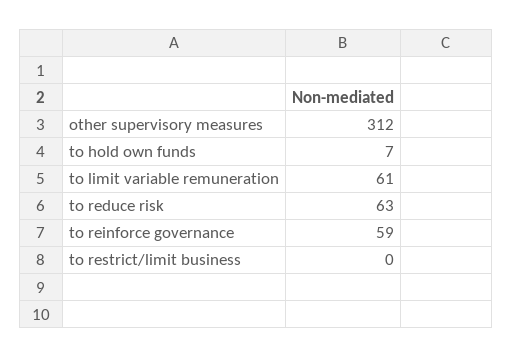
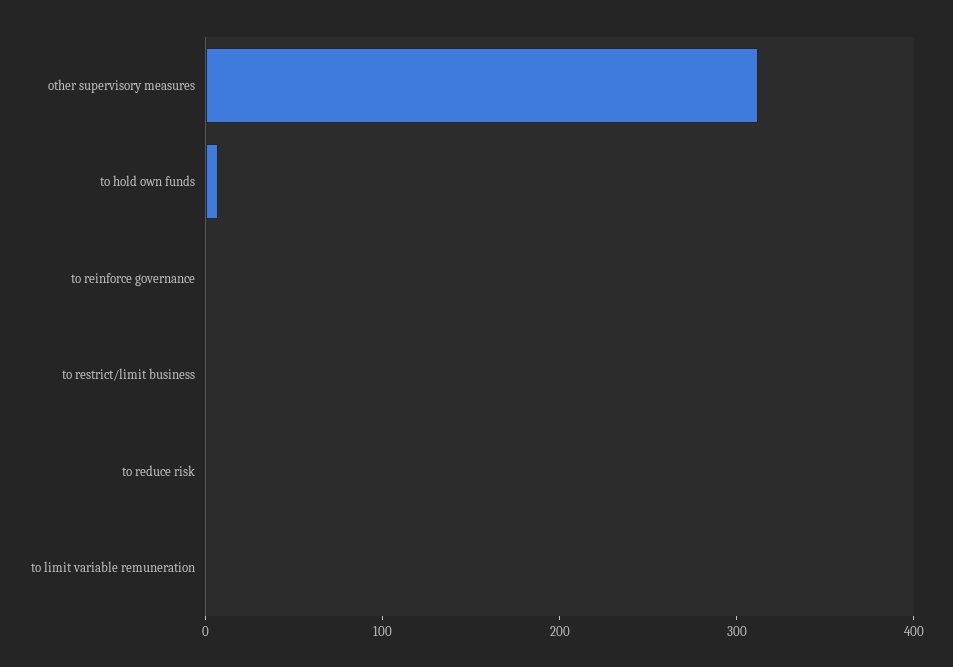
  {
    "other supervisory measures": 312,
    "to hold own funds": 7,
-   "to limit variable remuneration": 61,
+   "to limit variable remuneration": 0,
-   "to reduce risk": 63,
+   "to reduce risk": 0,
-   "to reinforce governance": 59,
+   "to reinforce governance": 0,
    "to restrict/limit business": 0
  }

